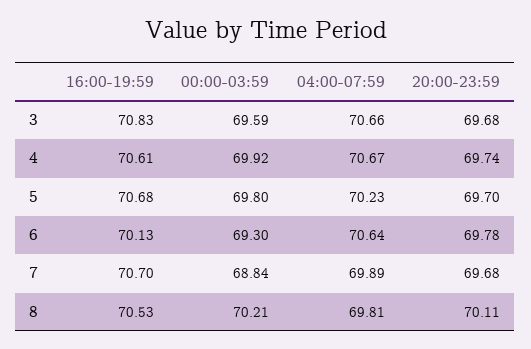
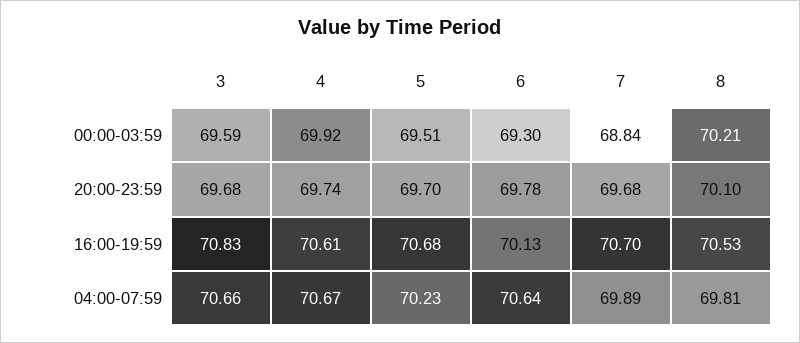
  {
    "16:00-19:59": {
      "3": 70.83,
      "4": 70.61,
      "5": 70.68,
      "6": 70.13,
      "7": 70.7,
      "8": 70.53
    },
    "00:00-03:59": {
      "3": 69.59,
      "4": 69.92,
-     "5": 69.8,
+     "5": 69.51,
      "6": 69.3,
      "7": 68.84,
      "8": 70.21
    },
    "04:00-07:59": {
      "3": 70.66,
      "4": 70.67,
      "5": 70.23,
      "6": 70.64,
      "7": 69.89,
      "8": 69.81
    },
    "20:00-23:59": {
      "3": 69.68,
      "4": 69.74,
      "5": 69.7,
      "6": 69.78,
      "7": 69.68,
-     "8": 70.11
+     "8": 70.1
    }
  }

